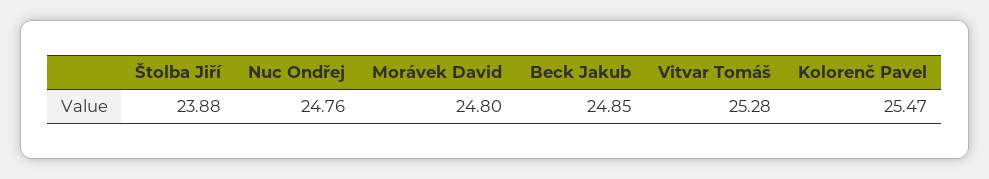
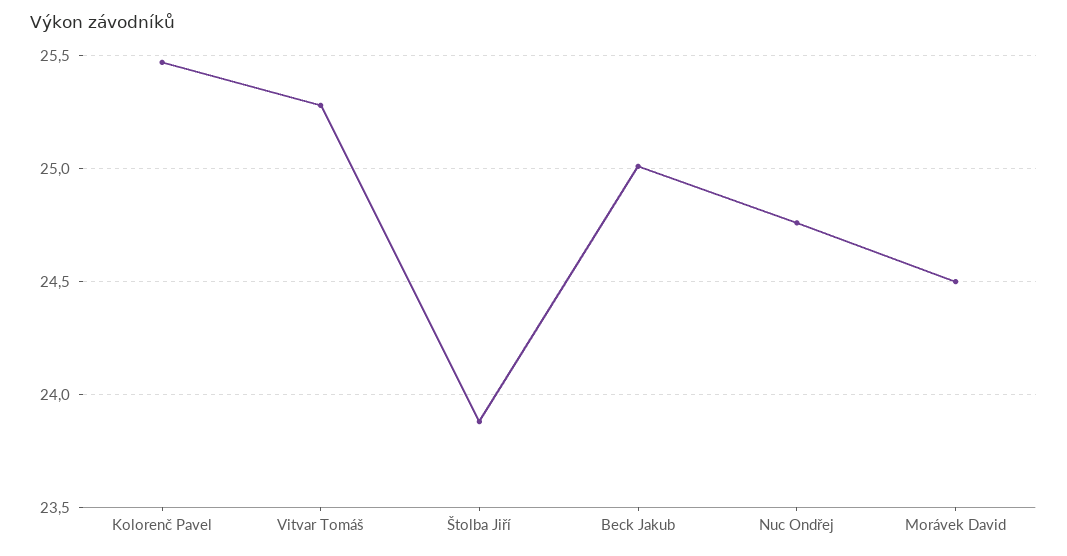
  {
    "Štolba Jiří": 23.88,
    "Nuc Ondřej": 24.76,
-   "Morávek David": 24.8,
+   "Morávek David": 24.5,
-   "Beck Jakub": 24.85,
+   "Beck Jakub": 25,
    "Vitvar Tomáš": 25.28,
    "Kolorenč Pavel": 25.47
  }

